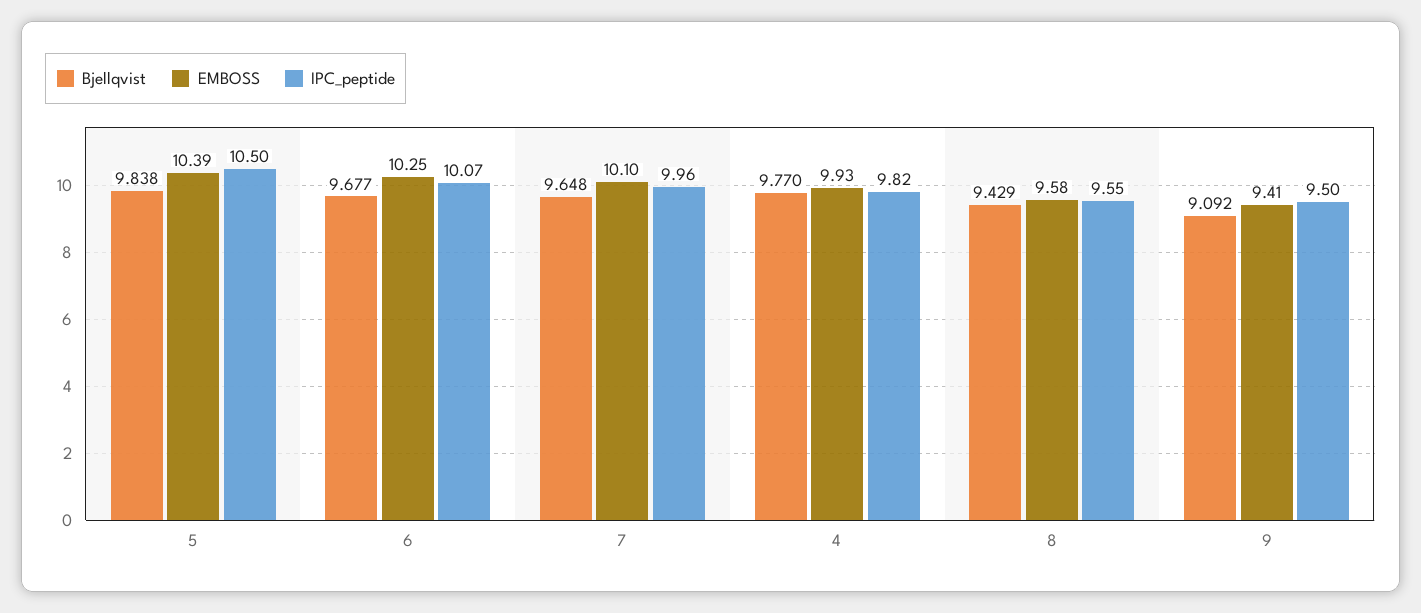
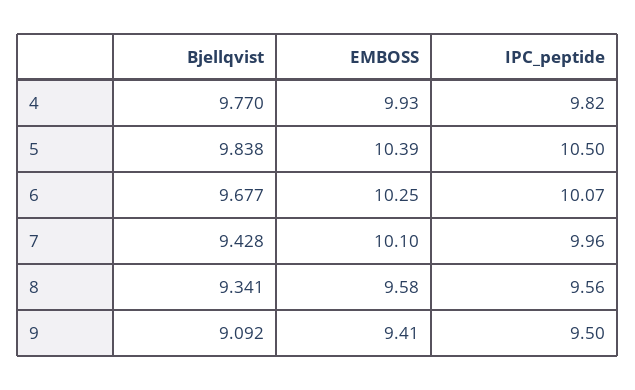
  {
    "Bjellqvist": {
      "5": 9.838,
      "6": 9.677,
-     "7": 9.648,
+     "7": 9.428,
      "4": 9.77,
-     "8": 9.429,
+     "8": 9.341,
      "9": 9.092
    },
    "EMBOSS": {
      "5": 10.39,
      "6": 10.25,
      "7": 10.1,
      "4": 9.93,
      "8": 9.58,
      "9": 9.41
    },
    "IPC_peptide": {
      "5": 10.5,
      "6": 10.07,
      "7": 9.96,
      "4": 9.82,
-     "8": 9.55,
+     "8": 9.56,
      "9": 9.5
    }
  }

